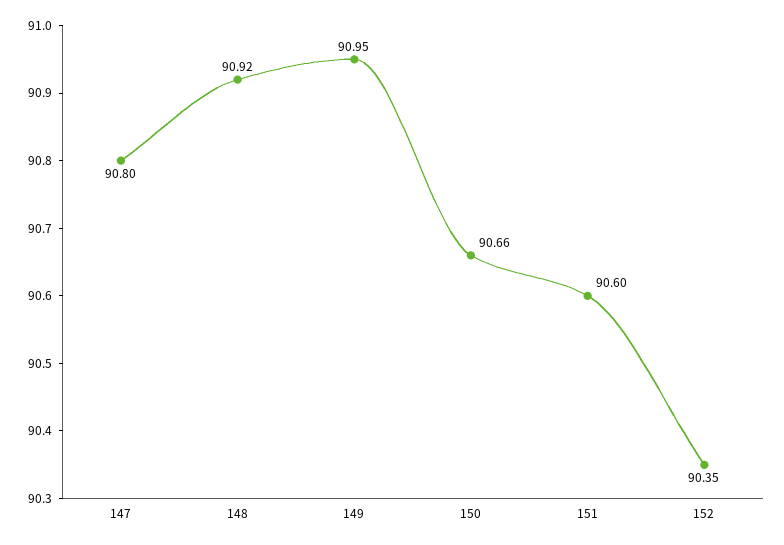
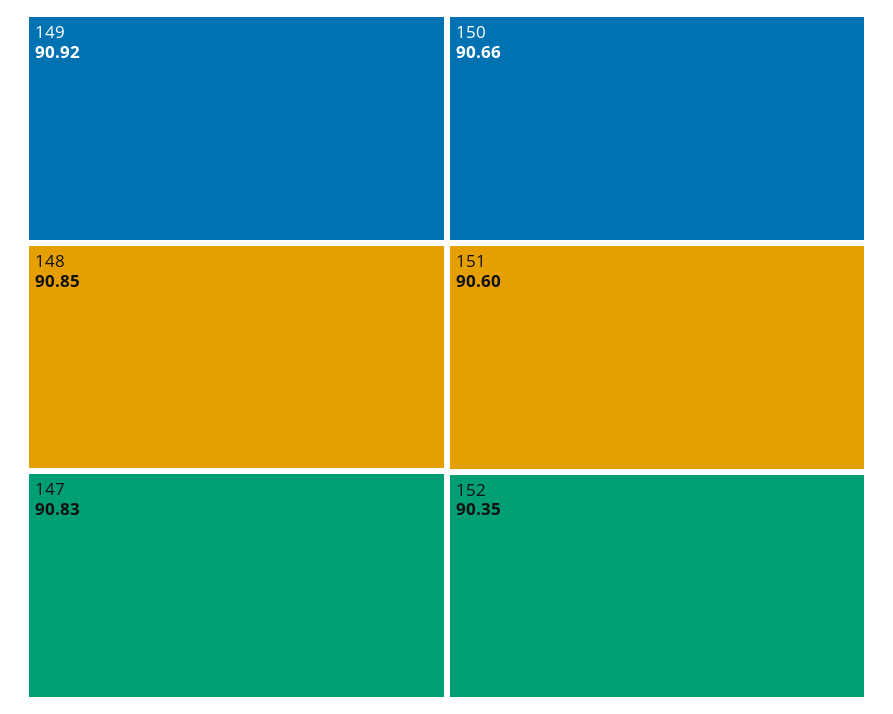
  {
-   "147": 90.8,
+   "147": 90.83,
-   "148": 90.92,
+   "148": 90.85,
-   "149": 90.95,
+   "149": 90.92,
    "150": 90.66,
    "151": 90.6,
    "152": 90.35
  }

